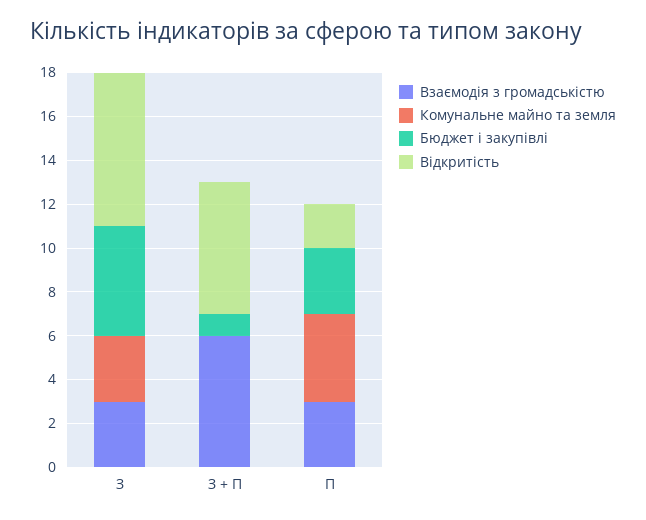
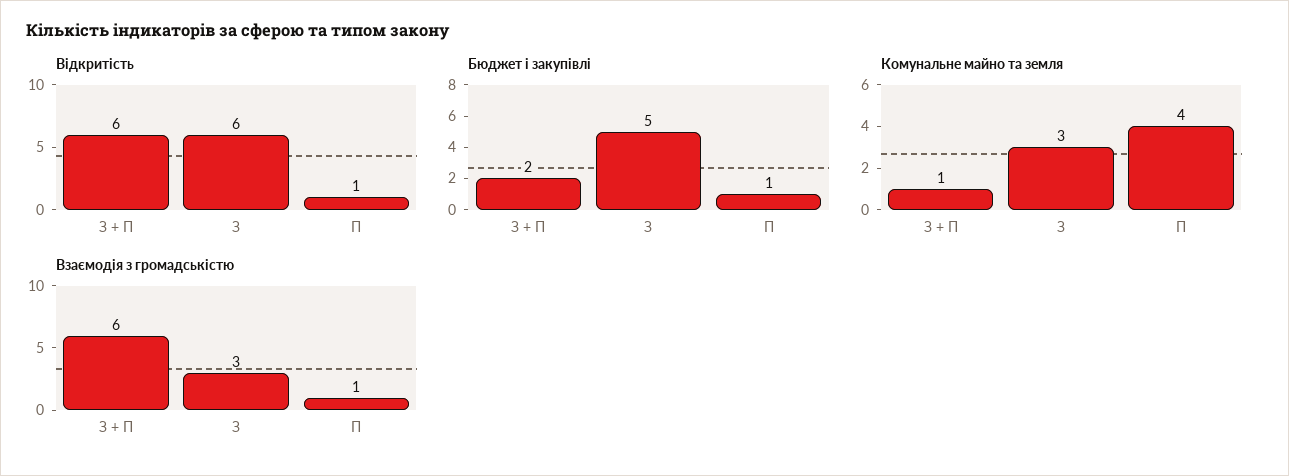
  {
    "Взаємодія з громадськістю": {
      "З": 3,
      "З + П": 6,
-     "П": 3
+     "П": 1
    },
    "Комунальне майно та земля": {
      "З": 3,
-     "З + П": 0,
+     "З + П": 1,
      "П": 4
    },
    "Бюджет і закупівлі": {
      "З": 5,
-     "З + П": 1,
+     "З + П": 2,
-     "П": 3
+     "П": 1
    },
    "Відкритість": {
-     "З": 7,
+     "З": 6,
      "З + П": 6,
-     "П": 2
+     "П": 1
    }
  }

